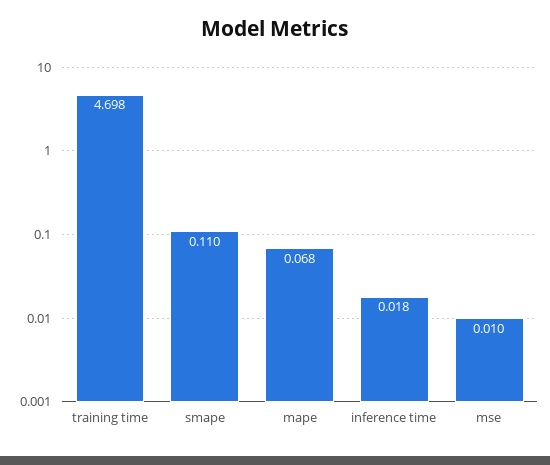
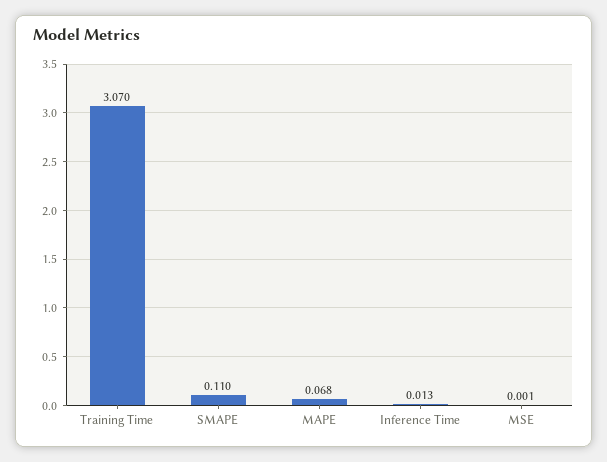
  {
-   "training time": 4.698,
+   "training time": 3.07,
    "smape": 0.11,
    "mape": 0.068,
-   "inference time": 0.018,
+   "inference time": 0.013,
-   "mse": 0.01
+   "mse": 0.001
  }

